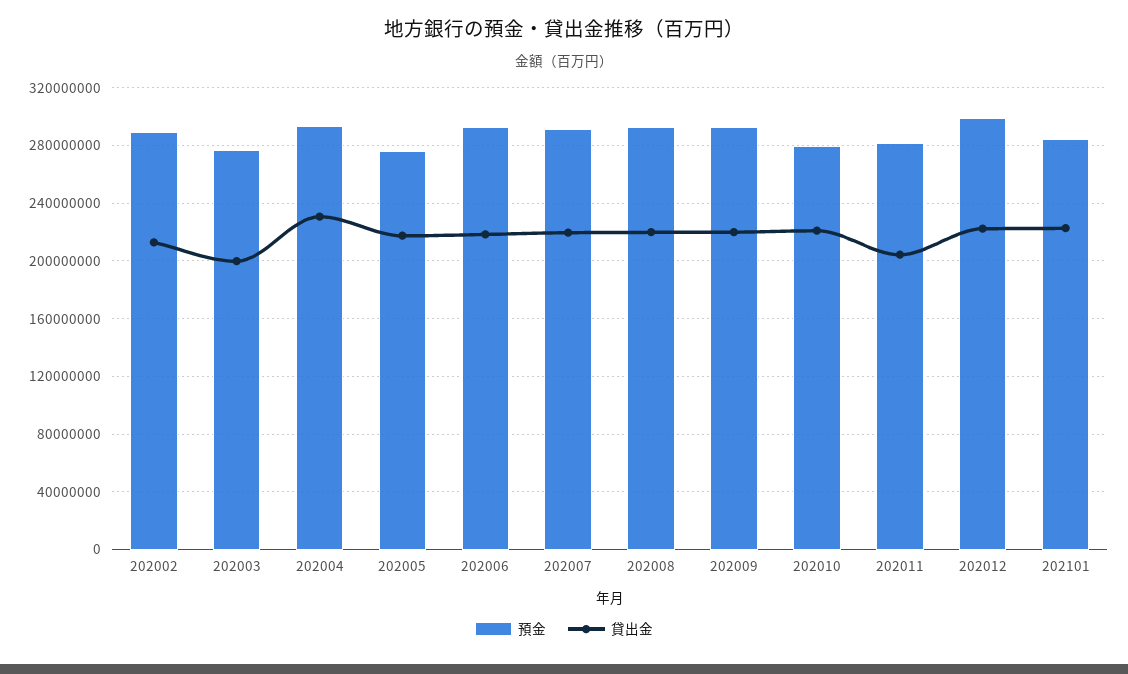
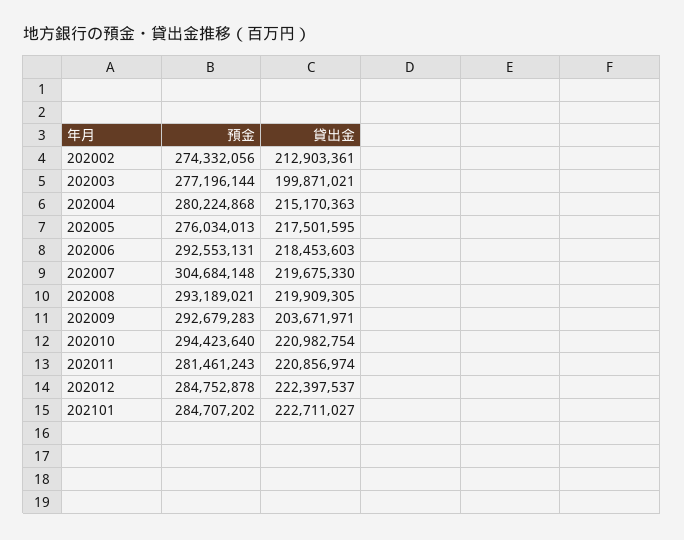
  {
    "預金": {
-     "202002": 290000000,
+     "202002": 274332056,
      "202003": 277196144,
-     "202004": 295000000,
+     "202004": 280224868,
      "202005": 276034013,
      "202006": 292553131,
-     "202007": 290000000,
+     "202007": 304684148,
      "202008": 293189021,
      "202009": 292679283,
-     "202010": 280000000,
+     "202010": 294423640,
      "202011": 281461243,
-     "202012": 300000000,
+     "202012": 284752878,
      "202101": 284707202
    },
    "貸出金": {
      "202002": 212903361,
      "202003": 199871021,
-     "202004": 230000000,
+     "202004": 215170363,
      "202005": 217501595,
      "202006": 218453603,
      "202007": 219675330,
      "202008": 219909305,
-     "202009": 220000000,
+     "202009": 203671971,
      "202010": 220982754,
-     "202011": 205000000,
+     "202011": 220856974,
      "202012": 222397537,
      "202101": 222711027
    }
  }

